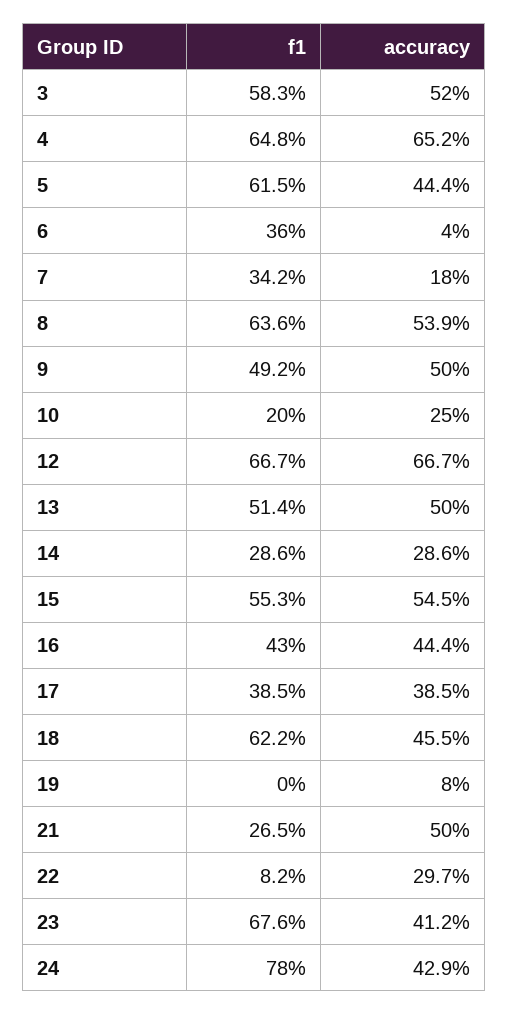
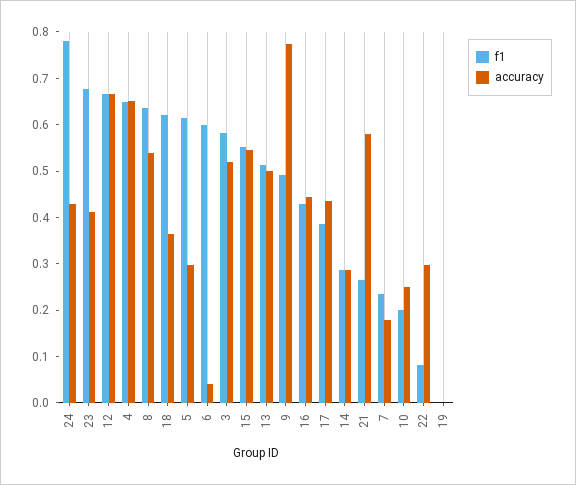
  {
    "f1": {
      "3": 0.583,
      "4": 0.648,
      "5": 0.615,
-     "6": 0.36,
+     "6": 0.6,
-     "7": 0.342,
+     "7": 0.24,
      "8": 0.636,
      "9": 0.492,
      "10": 0.2,
      "12": 0.667,
      "13": 0.514,
      "14": 0.286,
      "15": 0.553,
      "16": 0.43,
      "17": 0.385,
      "18": 0.622,
      "19": 0,
      "21": 0.265,
      "22": 0.082,
      "23": 0.676,
      "24": 0.78
    },
    "accuracy": {
      "3": 0.52,
      "4": 0.652,
-     "5": 0.444,
+     "5": 0.3,
      "6": 0.04,
      "7": 0.18,
      "8": 0.539,
-     "9": 0.5,
+     "9": 0.78,
      "10": 0.25,
      "12": 0.667,
      "13": 0.5,
      "14": 0.286,
      "15": 0.545,
      "16": 0.444,
-     "17": 0.385,
+     "17": 0.44,
-     "18": 0.455,
+     "18": 0.36,
-     "19": 0.08,
+     "19": 0,
-     "21": 0.5,
+     "21": 0.58,
      "22": 0.297,
      "23": 0.412,
      "24": 0.429
    }
  }

